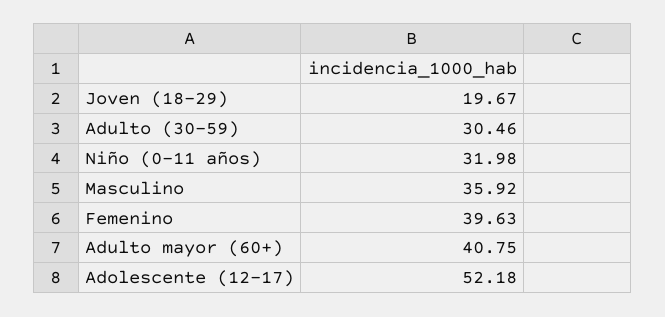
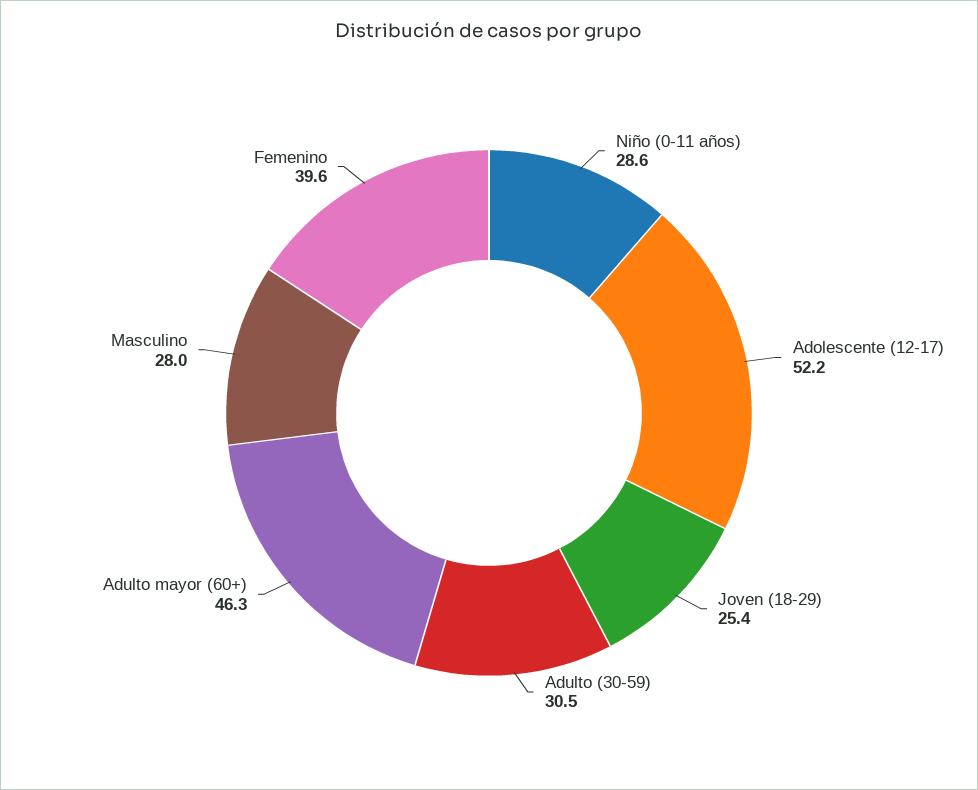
  {
-   "Joven (18-29)": 19.67,
+   "Joven (18-29)": 25.4,
    "Adulto (30-59)": 30.46,
-   "Niño (0-11 años)": 31.98,
+   "Niño (0-11 años)": 28.6,
-   "Masculino": 35.92,
+   "Masculino": 28,
    "Femenino": 39.63,
-   "Adulto mayor (60+)": 40.75,
+   "Adulto mayor (60+)": 46.3,
    "Adolescente (12-17)": 52.18
  }

